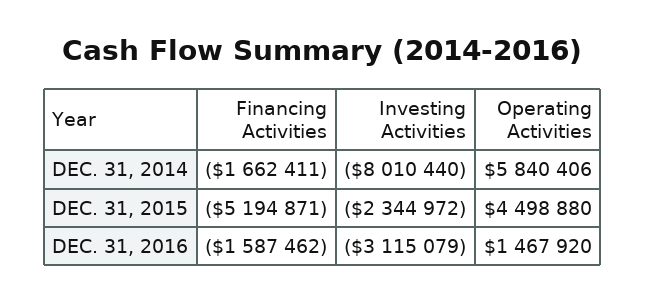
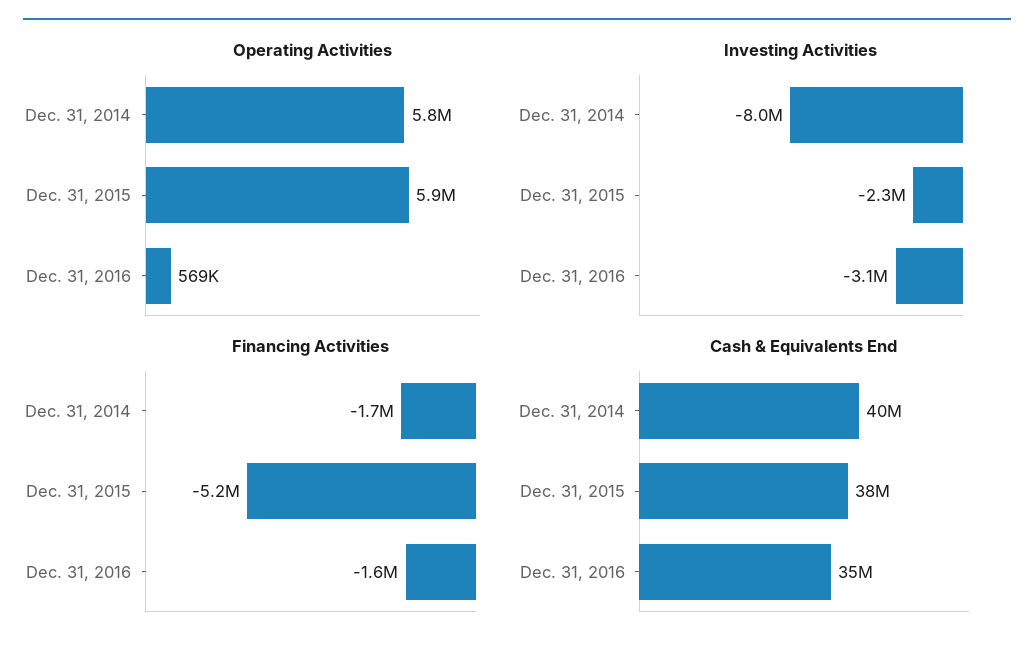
  {
    "Financing Activities": {
      "DEC. 31, 2014": -1662411,
      "DEC. 31, 2015": -5194871,
      "DEC. 31, 2016": -1587462
    },
    "Investing Activities": {
      "DEC. 31, 2014": -8010440,
      "DEC. 31, 2015": -2344972,
      "DEC. 31, 2016": -3115079
    },
    "Operating Activities": {
      "DEC. 31, 2014": 5840406,
-     "DEC. 31, 2015": 4498880,
+     "DEC. 31, 2015": 5900000,
-     "DEC. 31, 2016": 1467920
+     "DEC. 31, 2016": 569000
-   }
+   },
+   "Cash & Equivalents End": {
+     "DEC. 31, 2014": 40000000,
+     "DEC. 31, 2015": 38000000,
+     "DEC. 31, 2016": 35000000
+   }
  }

